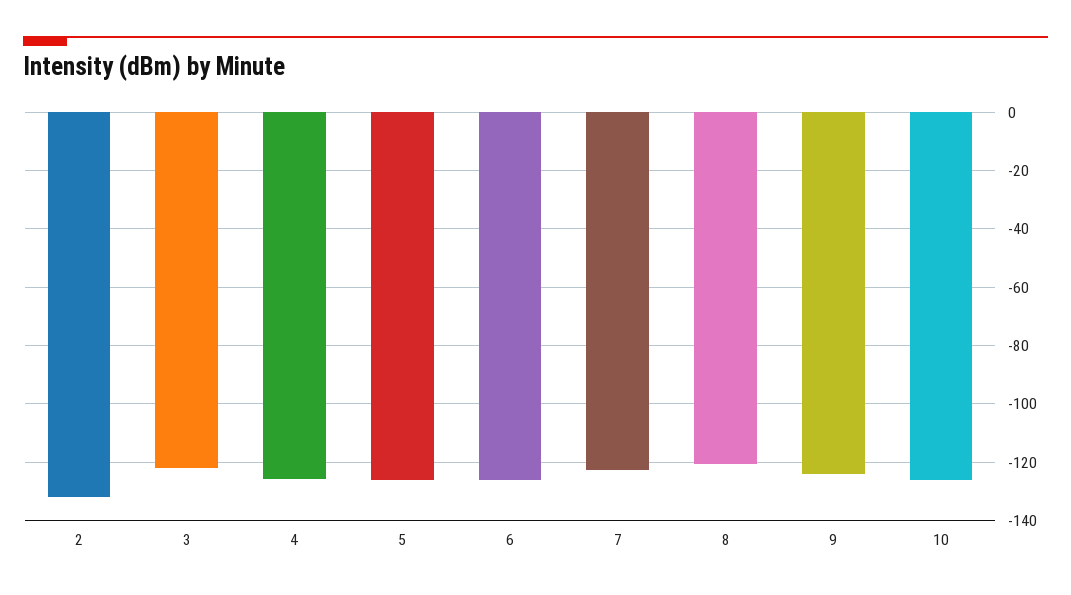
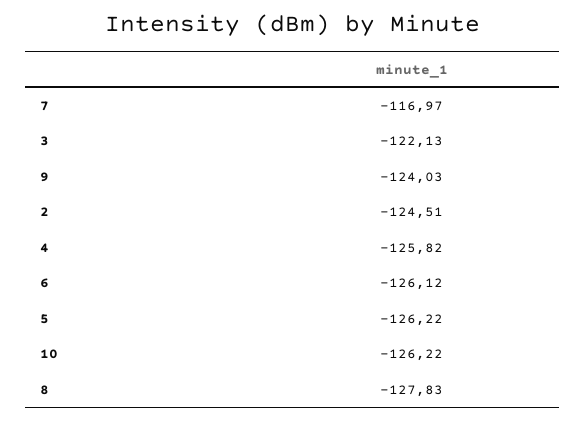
  {
-   "2": -132.5,
+   "2": -124.51,
    "3": -122.13,
    "4": -125.82,
    "5": -126.22,
    "6": -126.12,
-   "7": -122.5,
+   "7": -116.97,
-   "8": -120,
+   "8": -127.83,
    "9": -124.03,
    "10": -126.22
  }

